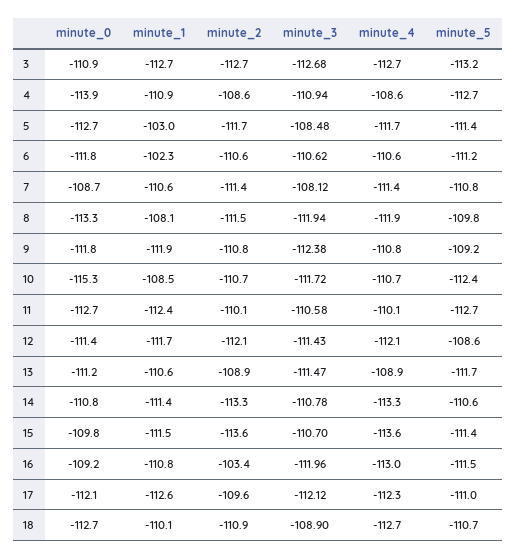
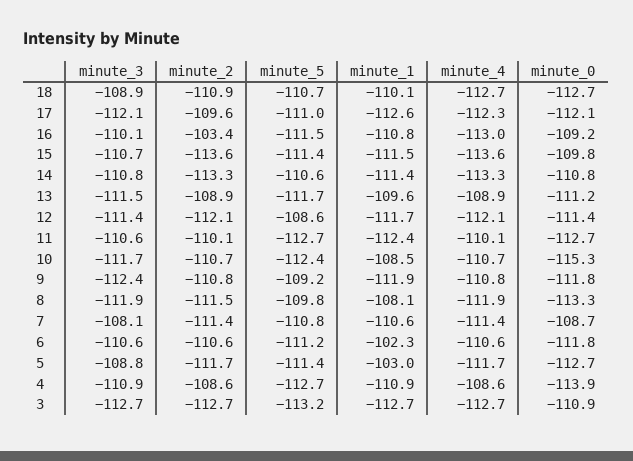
  {
    "minute_0": {
      "3": -110.9,
      "4": -113.9,
      "5": -112.7,
      "6": -111.8,
      "7": -108.7,
      "8": -113.3,
      "9": -111.8,
      "10": -115.3,
      "11": -112.7,
      "12": -111.4,
      "13": -111.2,
      "14": -110.8,
      "15": -109.8,
      "16": -109.2,
      "17": -112.1,
      "18": -112.7
    },
    "minute_1": {
      "3": -112.7,
      "4": -110.9,
      "5": -103,
      "6": -102.3,
      "7": -110.6,
      "8": -108.1,
      "9": -111.9,
      "10": -108.5,
      "11": -112.4,
      "12": -111.7,
-     "13": -110.6,
+     "13": -109.6,
      "14": -111.4,
      "15": -111.5,
      "16": -110.8,
      "17": -112.6,
      "18": -110.1
    },
    "minute_2": {
      "3": -112.7,
      "4": -108.6,
      "5": -111.7,
      "6": -110.6,
      "7": -111.4,
      "8": -111.5,
      "9": -110.8,
      "10": -110.7,
      "11": -110.1,
      "12": -112.1,
      "13": -108.9,
      "14": -113.3,
      "15": -113.6,
      "16": -103.4,
      "17": -109.6,
      "18": -110.9
    },
    "minute_3": {
      "3": -112.68,
      "4": -110.94,
-     "5": -108.48,
+     "5": -108.8,
      "6": -110.62,
      "7": -108.12,
      "8": -111.94,
      "9": -112.38,
      "10": -111.72,
      "11": -110.58,
      "12": -111.43,
      "13": -111.47,
      "14": -110.78,
      "15": -110.7,
-     "16": -111.96,
+     "16": -110.1,
      "17": -112.12,
      "18": -108.9
    },
    "minute_4": {
      "3": -112.7,
      "4": -108.6,
      "5": -111.7,
      "6": -110.6,
      "7": -111.4,
      "8": -111.9,
      "9": -110.8,
      "10": -110.7,
      "11": -110.1,
      "12": -112.1,
      "13": -108.9,
      "14": -113.3,
      "15": -113.6,
      "16": -113,
      "17": -112.3,
      "18": -112.7
    },
    "minute_5": {
      "3": -113.2,
      "4": -112.7,
      "5": -111.4,
      "6": -111.2,
      "7": -110.8,
      "8": -109.8,
      "9": -109.2,
      "10": -112.4,
      "11": -112.7,
      "12": -108.6,
      "13": -111.7,
      "14": -110.6,
      "15": -111.4,
      "16": -111.5,
      "17": -111,
      "18": -110.7
    }
  }

